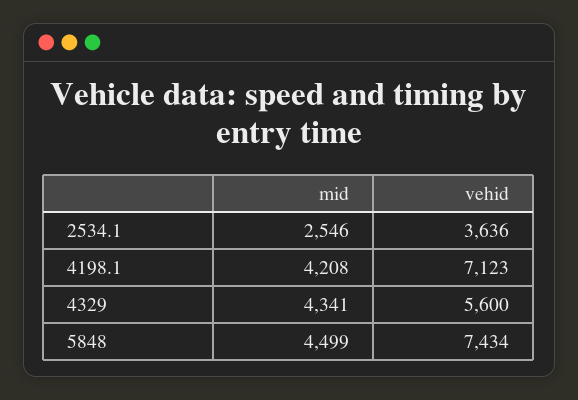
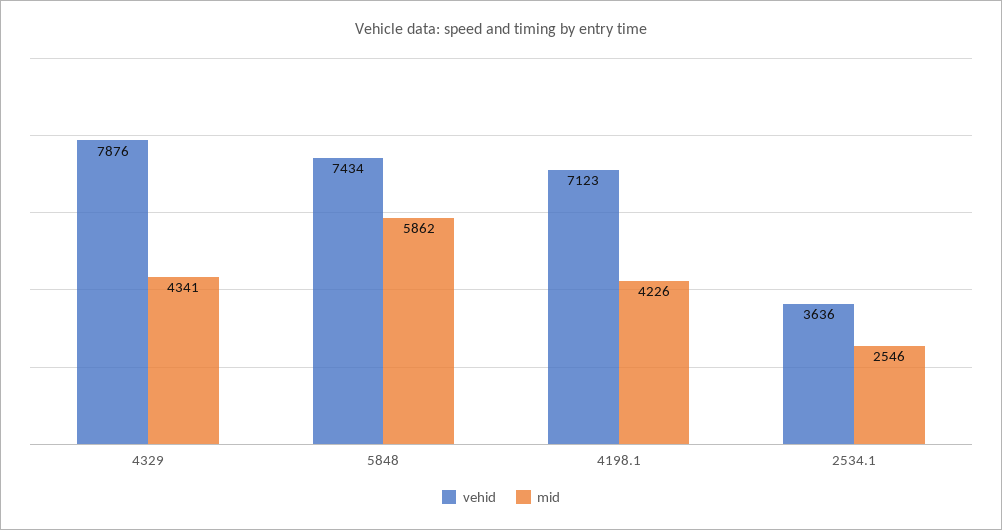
  {
    "mid": {
      "2534.1": 2546,
-     "4198.1": 4208,
+     "4198.1": 4226,
      "4329": 4341,
-     "5848": 4499
+     "5848": 5862
    },
    "vehid": {
      "2534.1": 3636,
      "4198.1": 7123,
-     "4329": 5600,
+     "4329": 7876,
      "5848": 7434
    }
  }

